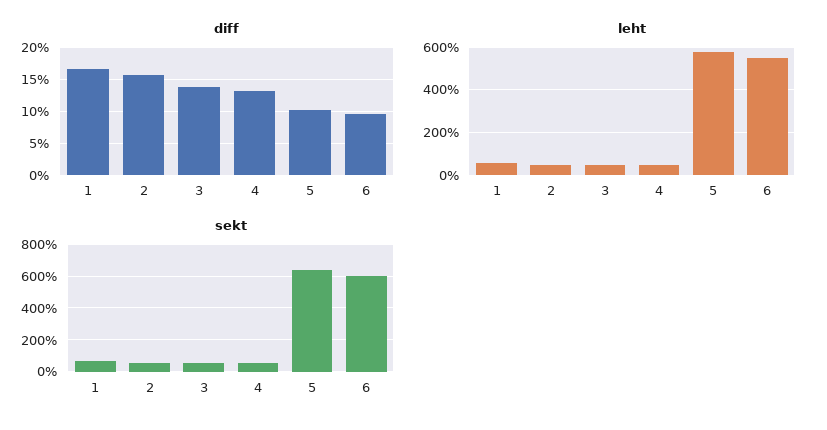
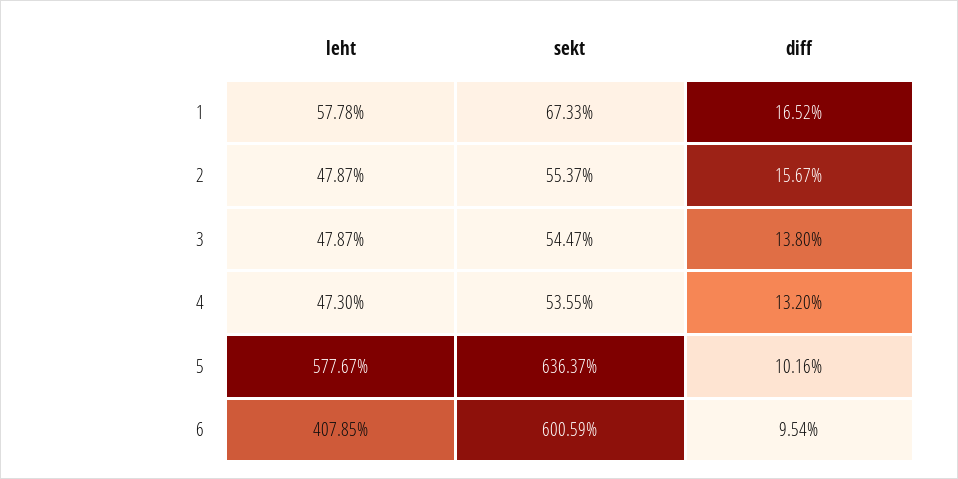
  {
    "diff": {
      "1": 16.52,
      "2": 15.67,
      "3": 13.8,
      "4": 13.2,
      "5": 10.16,
      "6": 9.54
    },
    "leht": {
      "1": 57.78,
      "2": 47.87,
      "3": 47.87,
      "4": 47.3,
      "5": 577.67,
-     "6": 550
+     "6": 407.85
    },
    "sekt": {
      "1": 67.33,
      "2": 55.37,
      "3": 54.47,
      "4": 53.55,
      "5": 636.37,
      "6": 600.59
    }
  }

